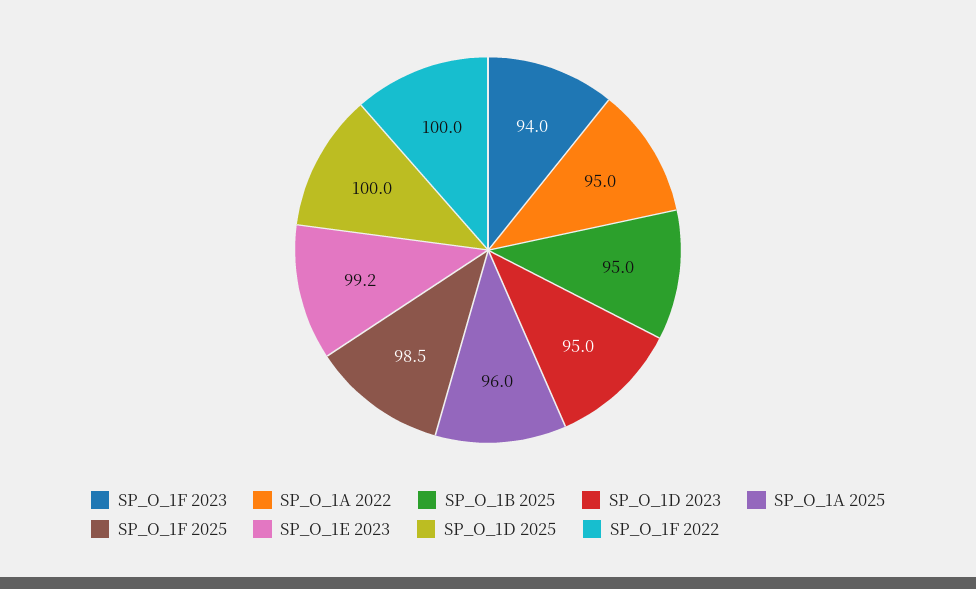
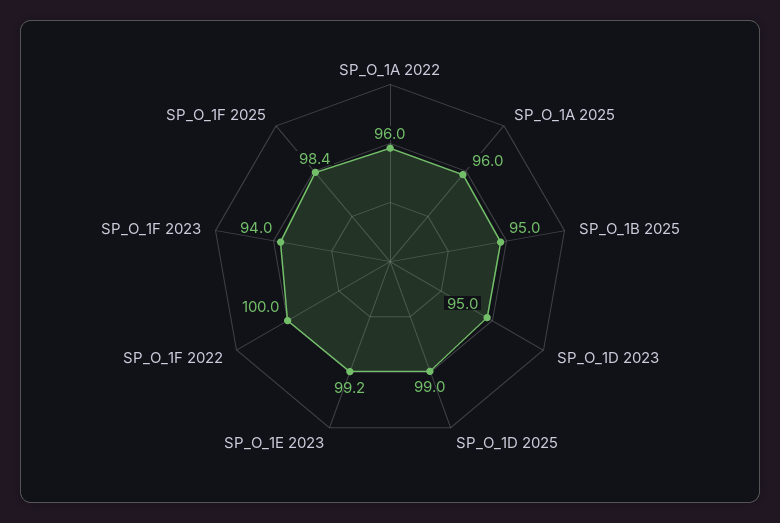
  {
    "SP_O_1F 2023": 94,
-   "SP_O_1A 2022": 95,
+   "SP_O_1A 2022": 96,
    "SP_O_1B 2025": 95,
    "SP_O_1D 2023": 95,
    "SP_O_1A 2025": 96,
-   "SP_O_1F 2025": 98.5,
+   "SP_O_1F 2025": 98.4,
    "SP_O_1E 2023": 99.2,
-   "SP_O_1D 2025": 100,
+   "SP_O_1D 2025": 99,
    "SP_O_1F 2022": 100
  }

